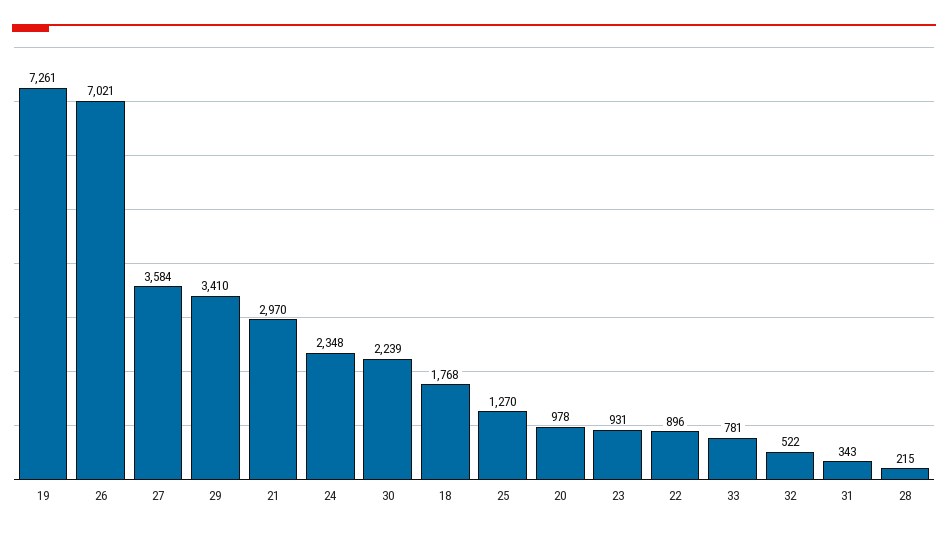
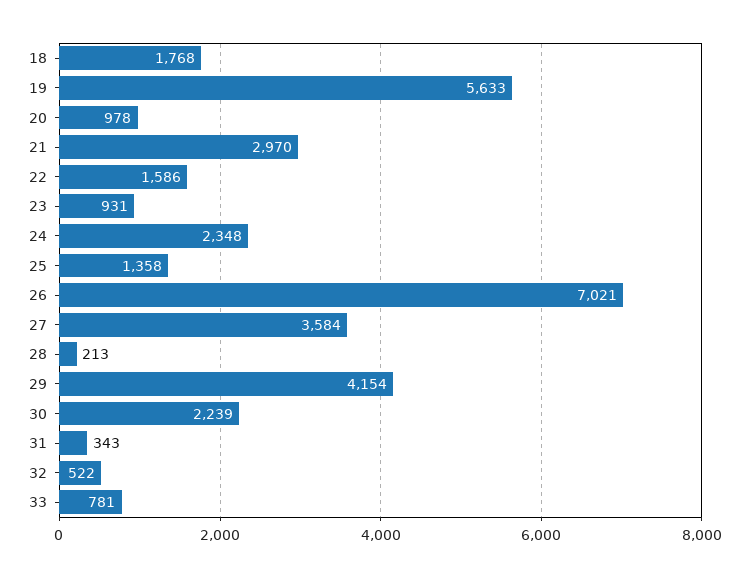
  {
-   "19": 7261,
+   "19": 5633,
    "26": 7021,
    "27": 3584,
-   "29": 3410,
+   "29": 4154,
    "21": 2970,
    "24": 2348,
    "30": 2239,
    "18": 1768,
-   "25": 1270,
+   "25": 1358,
    "20": 978,
    "23": 931,
-   "22": 896,
+   "22": 1586,
    "33": 781,
    "32": 522,
    "31": 343,
-   "28": 215
+   "28": 213
  }

